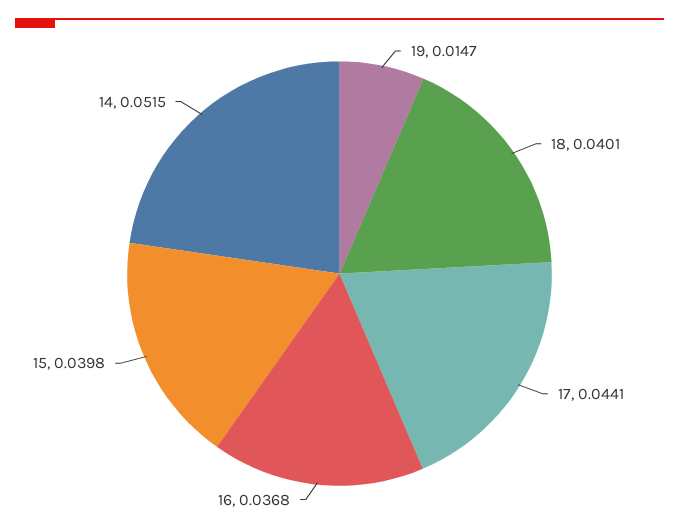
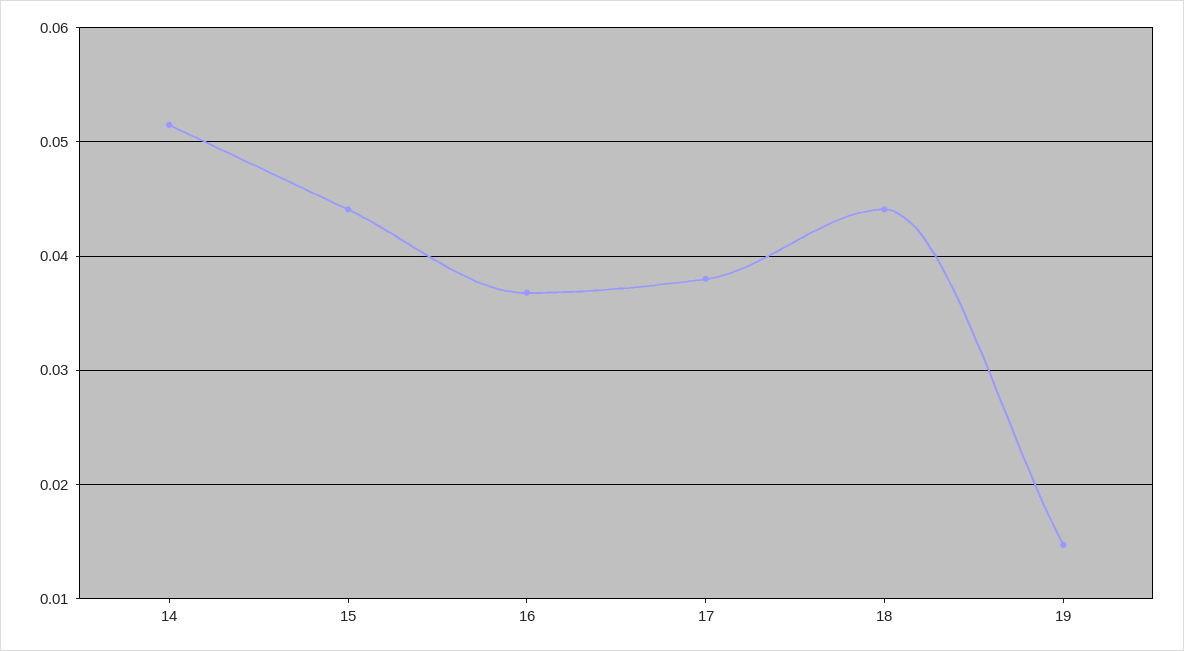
  {
    "19": 0.0147,
-   "18": 0.0401,
+   "18": 0.044,
-   "17": 0.0441,
+   "17": 0.038,
    "16": 0.0368,
-   "15": 0.0398,
+   "15": 0.044,
    "14": 0.0515
  }

